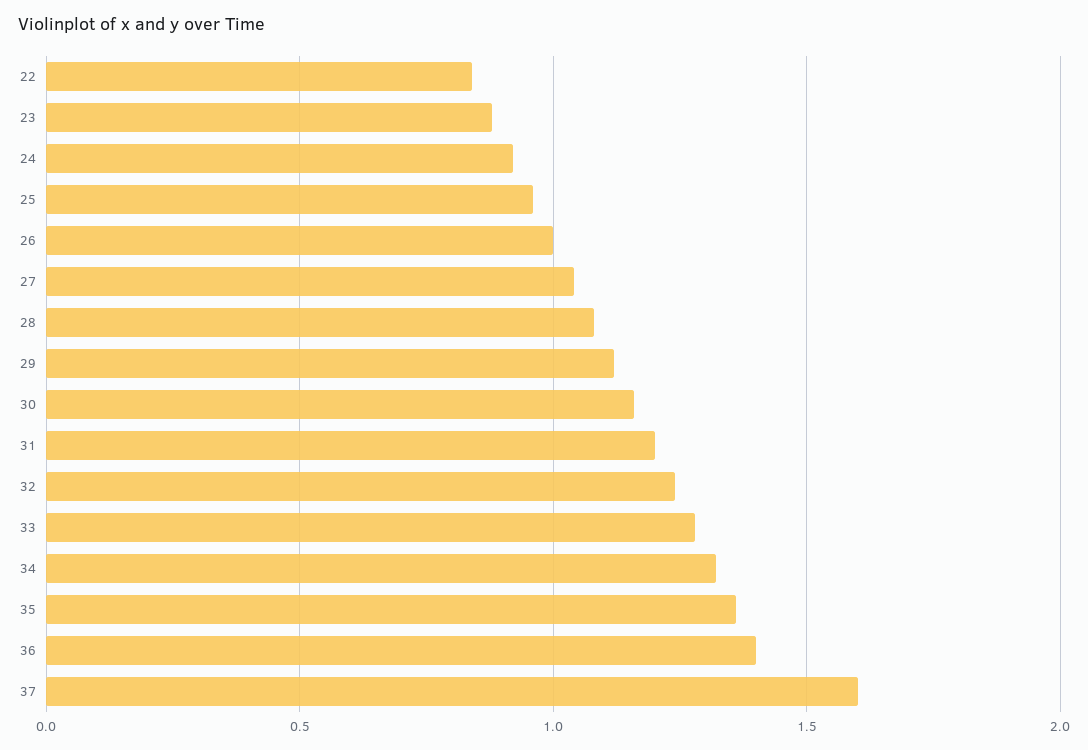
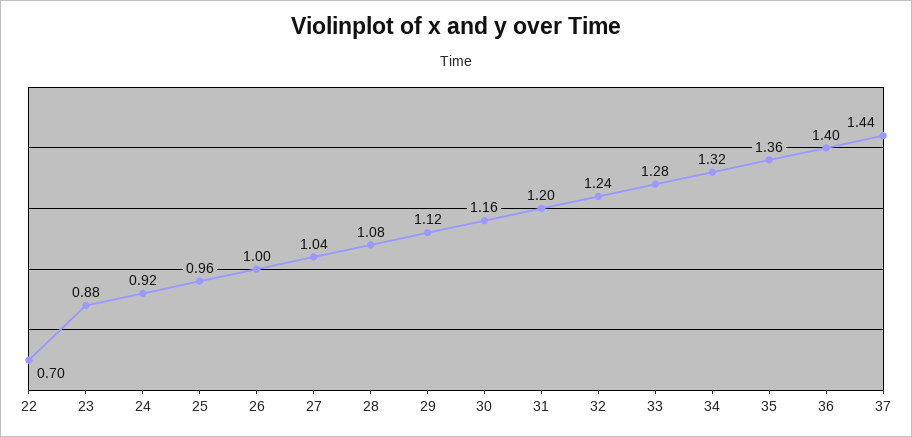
  {
-   "22": 0.85,
+   "22": 0.7,
    "23": 0.88,
    "24": 0.92,
    "25": 0.96,
    "26": 1,
    "27": 1.04,
    "28": 1.08,
    "29": 1.12,
    "30": 1.16,
    "31": 1.2,
    "32": 1.24,
    "33": 1.28,
    "34": 1.32,
    "35": 1.36,
    "36": 1.4,
-   "37": 1.6
+   "37": 1.44
  }

